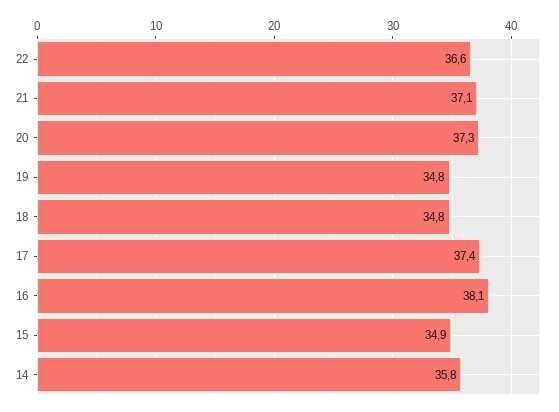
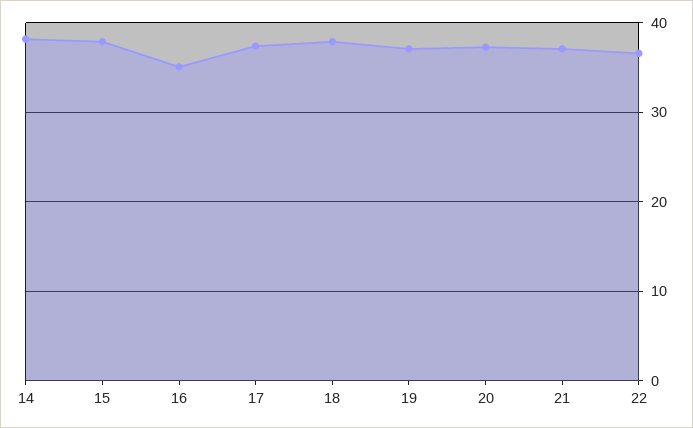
  {
    "22": 36.6,
    "21": 37.1,
    "20": 37.3,
-   "19": 34.8,
+   "19": 37,
-   "18": 34.8,
+   "18": 38,
    "17": 37.4,
-   "16": 38.1,
+   "16": 35,
-   "15": 34.9,
+   "15": 38,
-   "14": 35.8
+   "14": 38
  }

